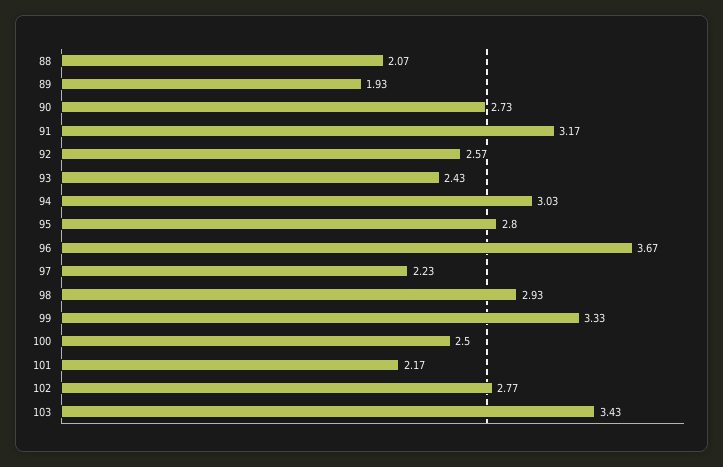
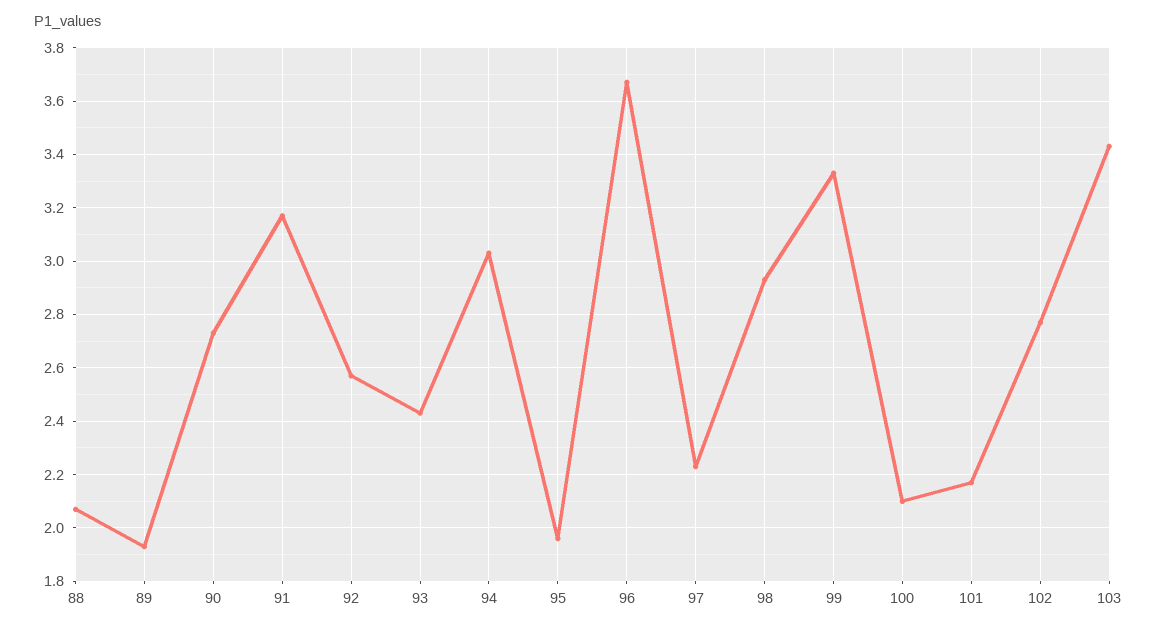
  {
    "88": 2.07,
    "89": 1.93,
    "90": 2.73,
    "91": 3.17,
    "92": 2.57,
    "93": 2.43,
    "94": 3.03,
-   "95": 2.8,
+   "95": 1.95,
    "96": 3.67,
    "97": 2.23,
    "98": 2.93,
    "99": 3.33,
-   "100": 2.5,
+   "100": 2.1,
    "101": 2.17,
    "102": 2.77,
    "103": 3.43
  }

